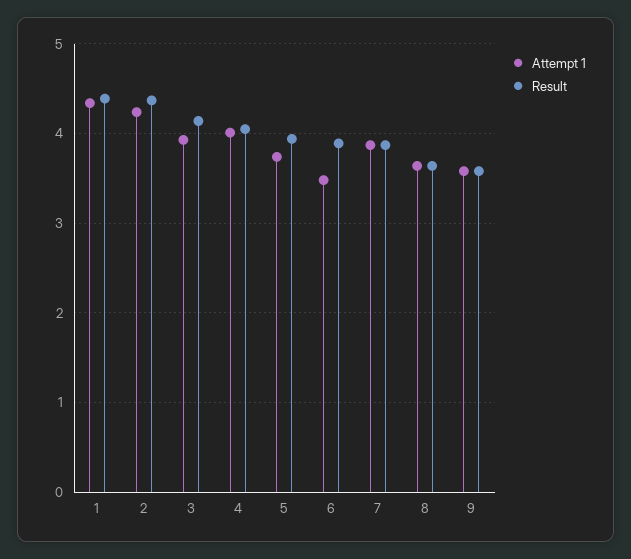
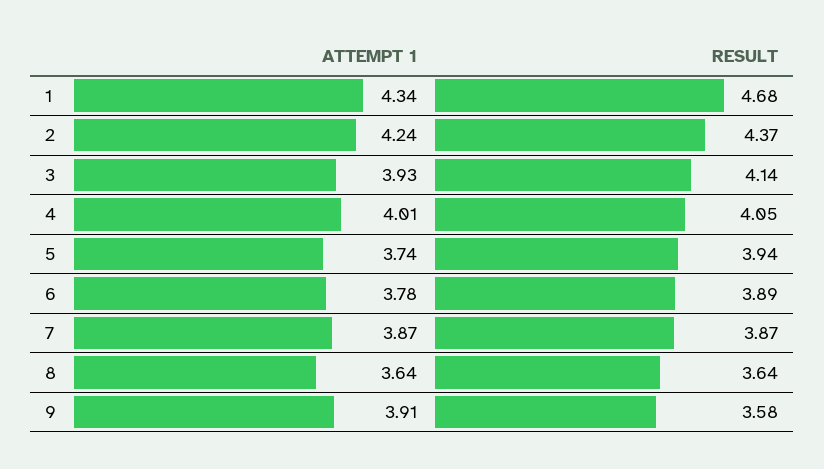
  {
    "Attempt 1": {
      "1": 4.34,
      "2": 4.24,
      "3": 3.93,
      "4": 4.01,
      "5": 3.74,
-     "6": 3.5,
+     "6": 3.78,
      "7": 3.87,
      "8": 3.64,
-     "9": 3.6
+     "9": 3.91
    },
    "Result": {
-     "1": 4.4,
+     "1": 4.68,
      "2": 4.37,
      "3": 4.14,
      "4": 4.05,
      "5": 3.94,
      "6": 3.89,
      "7": 3.87,
      "8": 3.64,
      "9": 3.58
    }
  }

